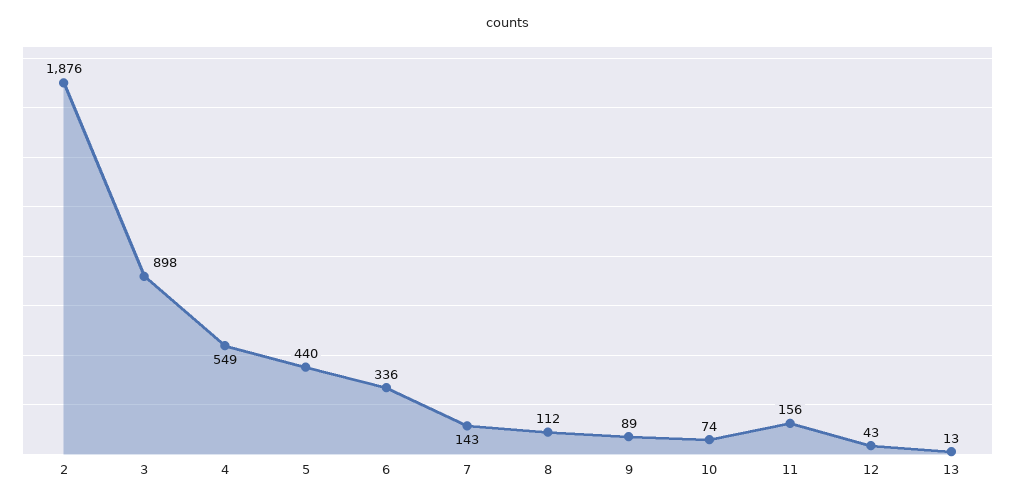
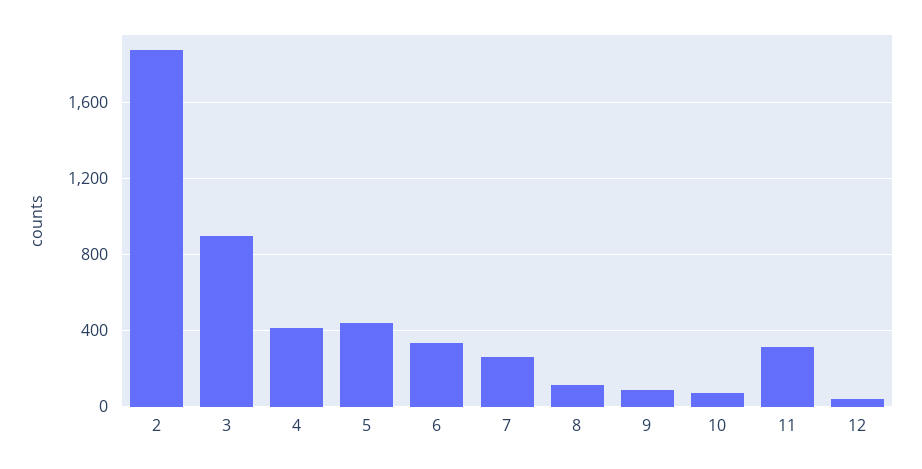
  {
    "2": 1876,
    "3": 898,
-   "4": 549,
+   "4": 400,
    "5": 440,
    "6": 336,
-   "7": 143,
+   "7": 250,
    "8": 112,
    "9": 89,
    "10": 74,
-   "11": 156,
+   "11": 300,
-   "12": 43,
+   "12": 43
-   "13": 13
  }

